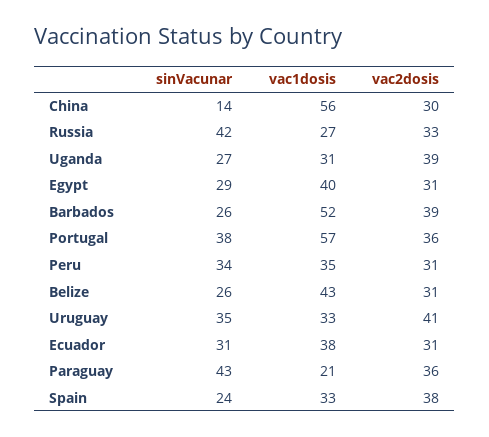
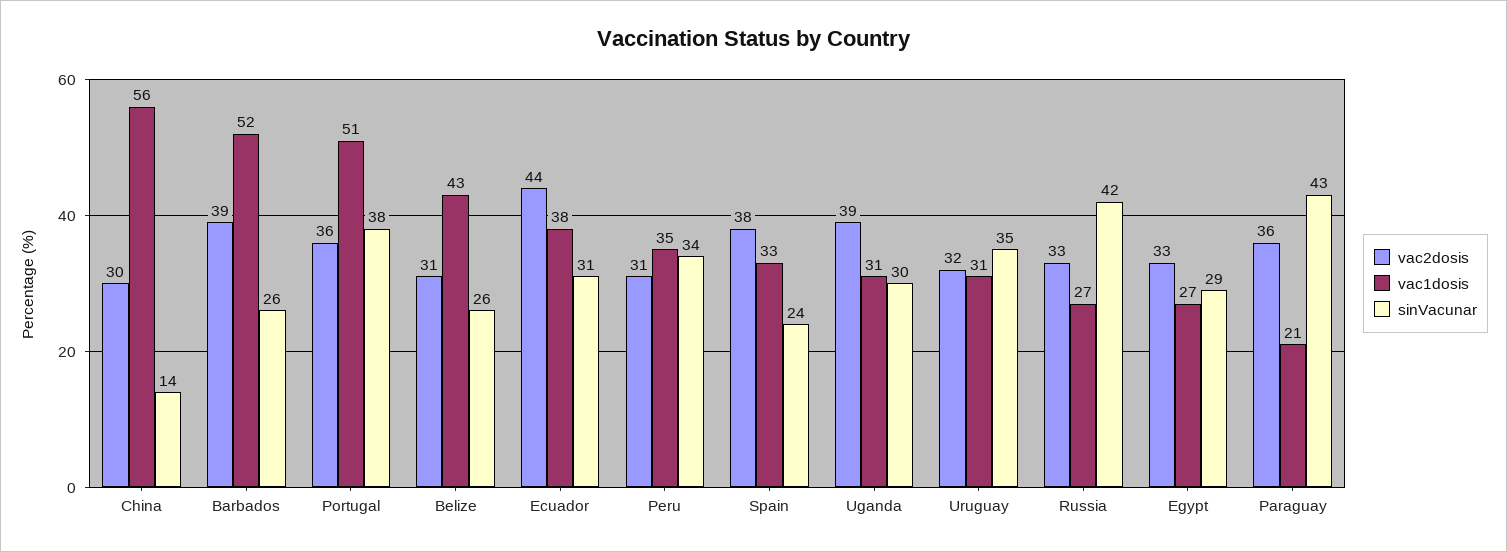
  {
    "sinVacunar": {
      "China": 14,
      "Russia": 42,
-     "Uganda": 27,
+     "Uganda": 30,
      "Egypt": 29,
      "Barbados": 26,
      "Portugal": 38,
      "Peru": 34,
      "Belize": 26,
      "Uruguay": 35,
      "Ecuador": 31,
      "Paraguay": 43,
      "Spain": 24
    },
    "vac1dosis": {
      "China": 56,
      "Russia": 27,
      "Uganda": 31,
-     "Egypt": 40,
+     "Egypt": 27,
      "Barbados": 52,
-     "Portugal": 57,
+     "Portugal": 51,
      "Peru": 35,
      "Belize": 43,
-     "Uruguay": 33,
+     "Uruguay": 31,
      "Ecuador": 38,
      "Paraguay": 21,
      "Spain": 33
    },
    "vac2dosis": {
      "China": 30,
      "Russia": 33,
      "Uganda": 39,
-     "Egypt": 31,
+     "Egypt": 33,
      "Barbados": 39,
      "Portugal": 36,
      "Peru": 31,
      "Belize": 31,
-     "Uruguay": 41,
+     "Uruguay": 32,
-     "Ecuador": 31,
+     "Ecuador": 44,
      "Paraguay": 36,
      "Spain": 38
    }
  }

